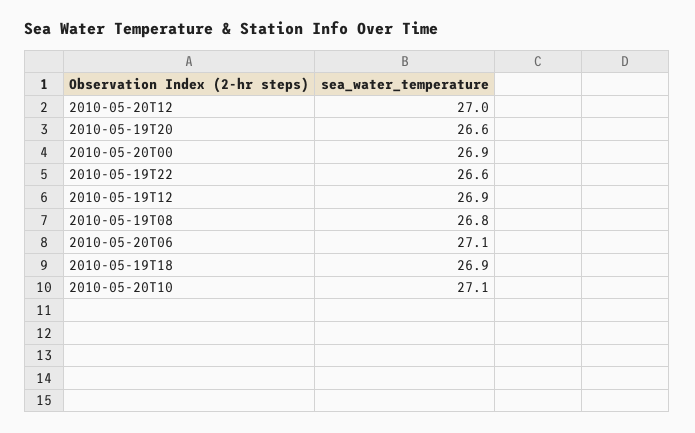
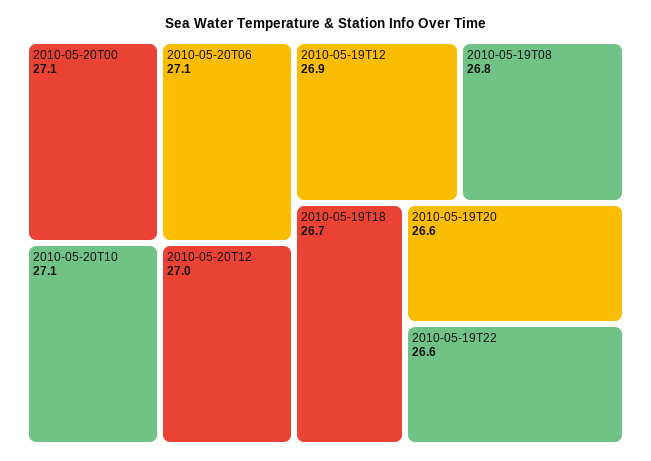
  {
    "2010-05-20T12": 27,
    "2010-05-19T20": 26.6,
-   "2010-05-20T00": 26.9,
+   "2010-05-20T00": 27.1,
    "2010-05-19T22": 26.6,
    "2010-05-19T12": 26.9,
    "2010-05-19T08": 26.8,
    "2010-05-20T06": 27.1,
-   "2010-05-19T18": 26.9,
+   "2010-05-19T18": 26.7,
    "2010-05-20T10": 27.1
  }

